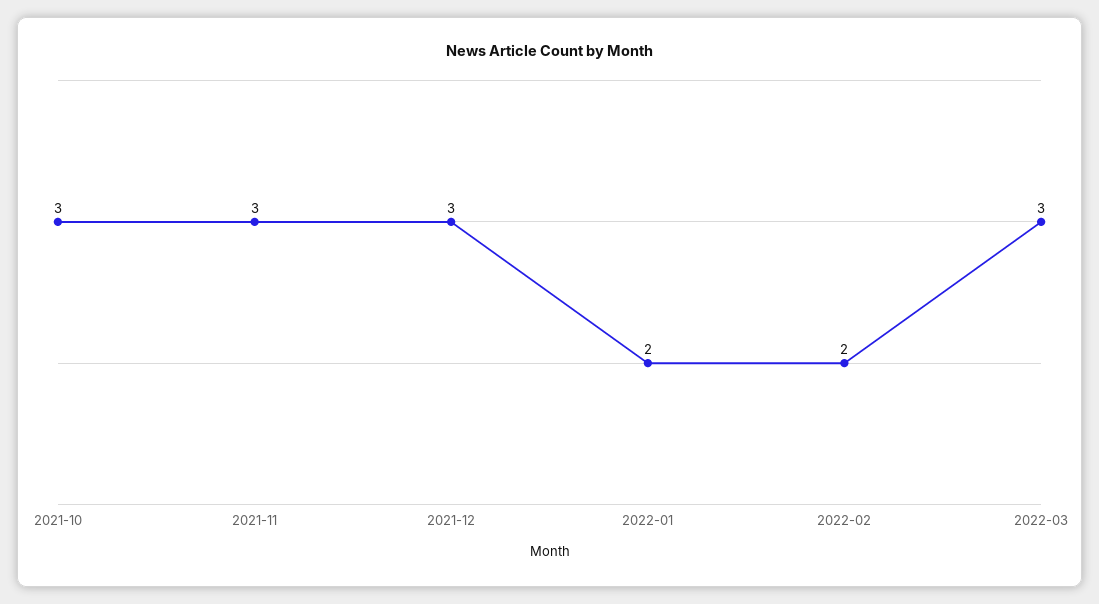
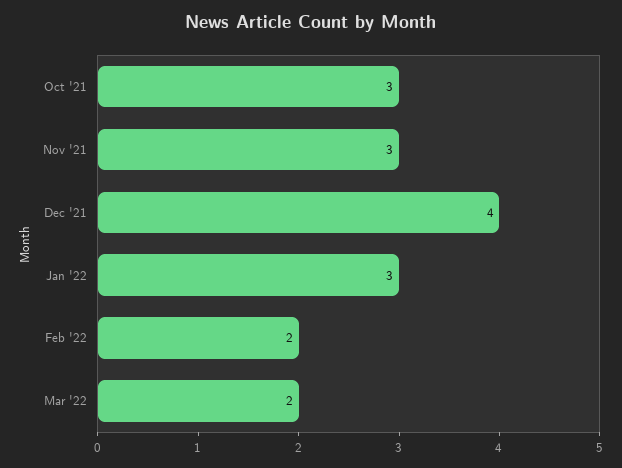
  {
    "2021-10": 3,
    "2021-11": 3,
-   "2021-12": 3,
+   "2021-12": 4,
-   "2022-01": 2,
+   "2022-01": 3,
    "2022-02": 2,
-   "2022-03": 3
+   "2022-03": 2
  }

